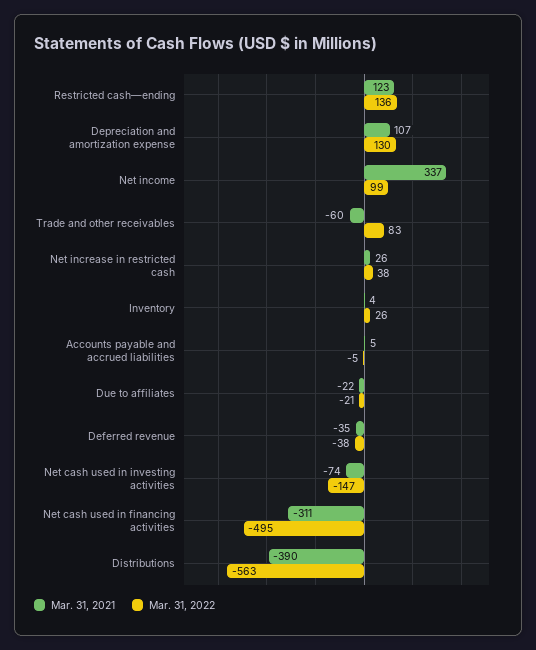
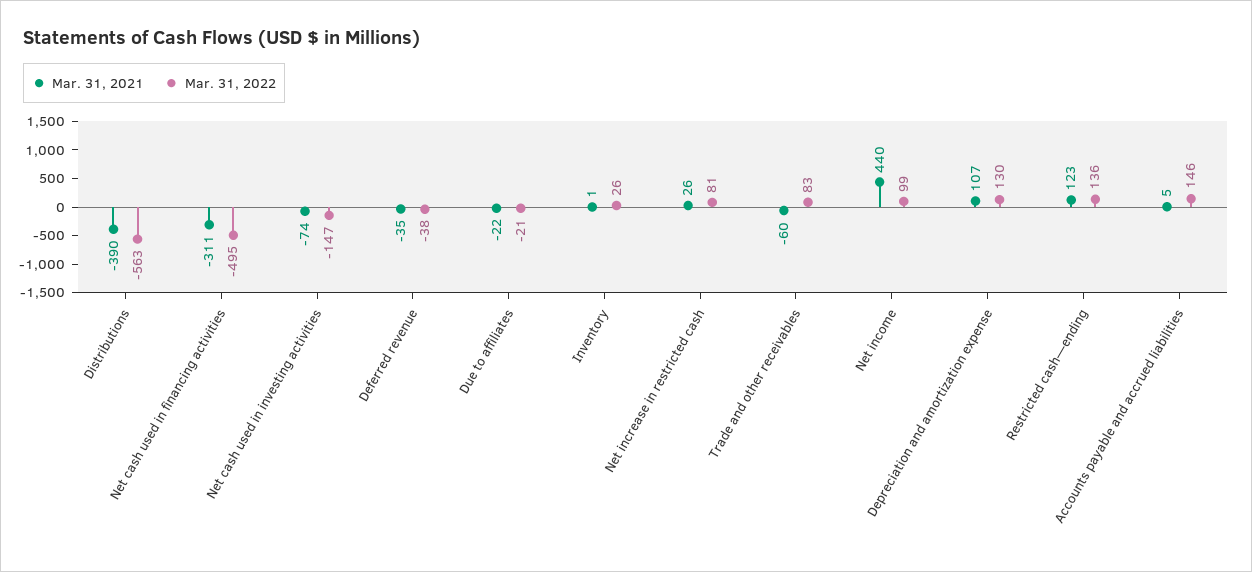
  {
    "Mar. 31, 2021": {
      "Restricted cash—ending": 123,
      "Depreciation and amortization expense": 107,
-     "Net income": 337,
+     "Net income": 440,
      "Trade and other receivables": -60,
      "Net increase in restricted cash": 26,
-     "Inventory": 4,
+     "Inventory": 1,
      "Accounts payable and accrued liabilities": 5,
      "Due to affiliates": -22,
      "Deferred revenue": -35,
      "Net cash used in investing activities": -74,
      "Net cash used in financing activities": -311,
      "Distributions": -390
    },
    "Mar. 31, 2022": {
      "Restricted cash—ending": 136,
      "Depreciation and amortization expense": 130,
      "Net income": 99,
      "Trade and other receivables": 83,
-     "Net increase in restricted cash": 38,
+     "Net increase in restricted cash": 81,
      "Inventory": 26,
-     "Accounts payable and accrued liabilities": -5,
+     "Accounts payable and accrued liabilities": 146,
      "Due to affiliates": -21,
      "Deferred revenue": -38,
      "Net cash used in investing activities": -147,
      "Net cash used in financing activities": -495,
      "Distributions": -563
    }
  }

